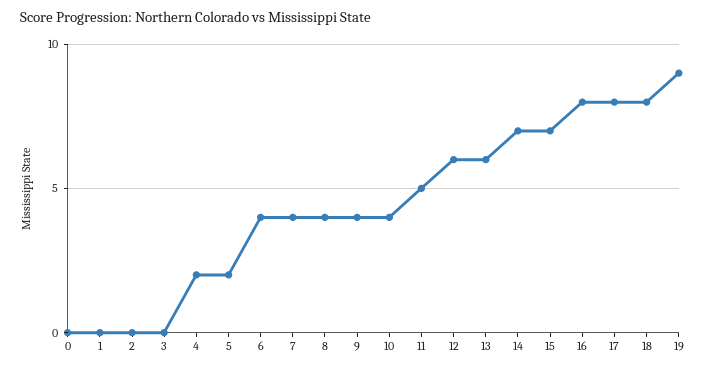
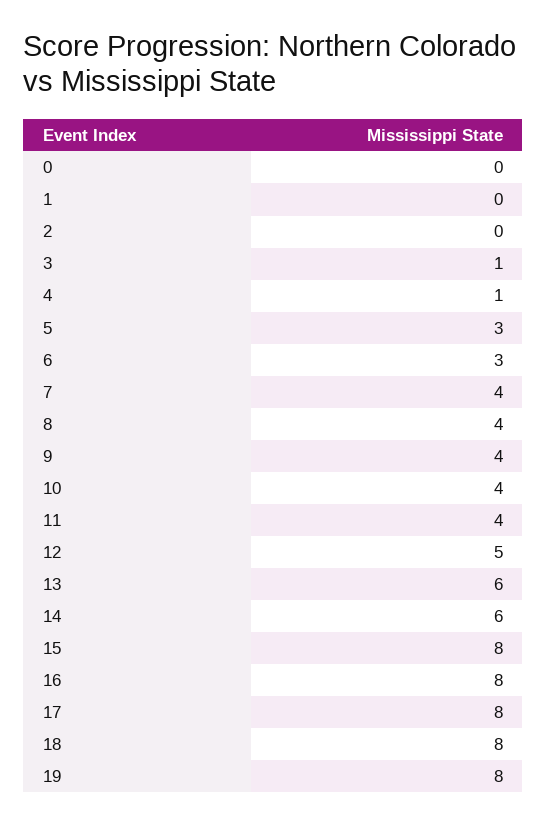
  {
    "0": 0,
    "1": 0,
    "2": 0,
-   "3": 0,
+   "3": 1,
-   "4": 2,
+   "4": 1,
-   "5": 2,
+   "5": 3,
-   "6": 4,
+   "6": 3,
    "7": 4,
    "8": 4,
    "9": 4,
    "10": 4,
-   "11": 5,
+   "11": 4,
-   "12": 6,
+   "12": 5,
    "13": 6,
-   "14": 7,
+   "14": 6,
-   "15": 7,
+   "15": 8,
    "16": 8,
    "17": 8,
    "18": 8,
-   "19": 9
+   "19": 8
  }

